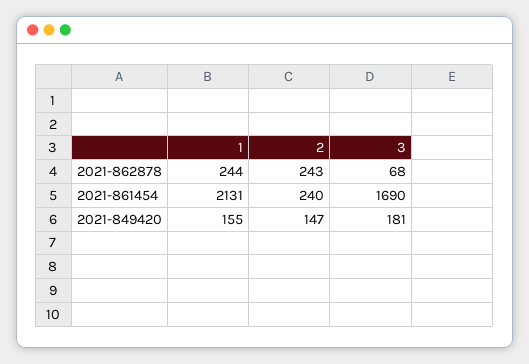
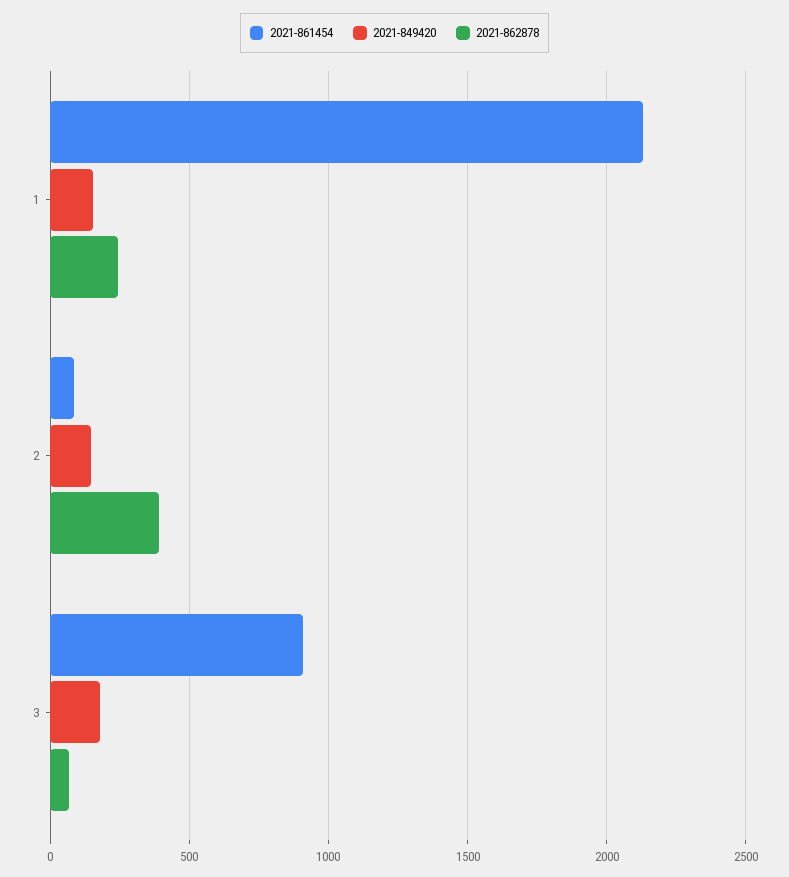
  {
    "2021-862878": {
      "1": 244,
-     "2": 243,
+     "2": 400,
      "3": 68
    },
    "2021-861454": {
      "1": 2131,
-     "2": 240,
+     "2": 100,
-     "3": 1690
+     "3": 900
    },
    "2021-849420": {
      "1": 155,
      "2": 147,
      "3": 181
    }
  }

